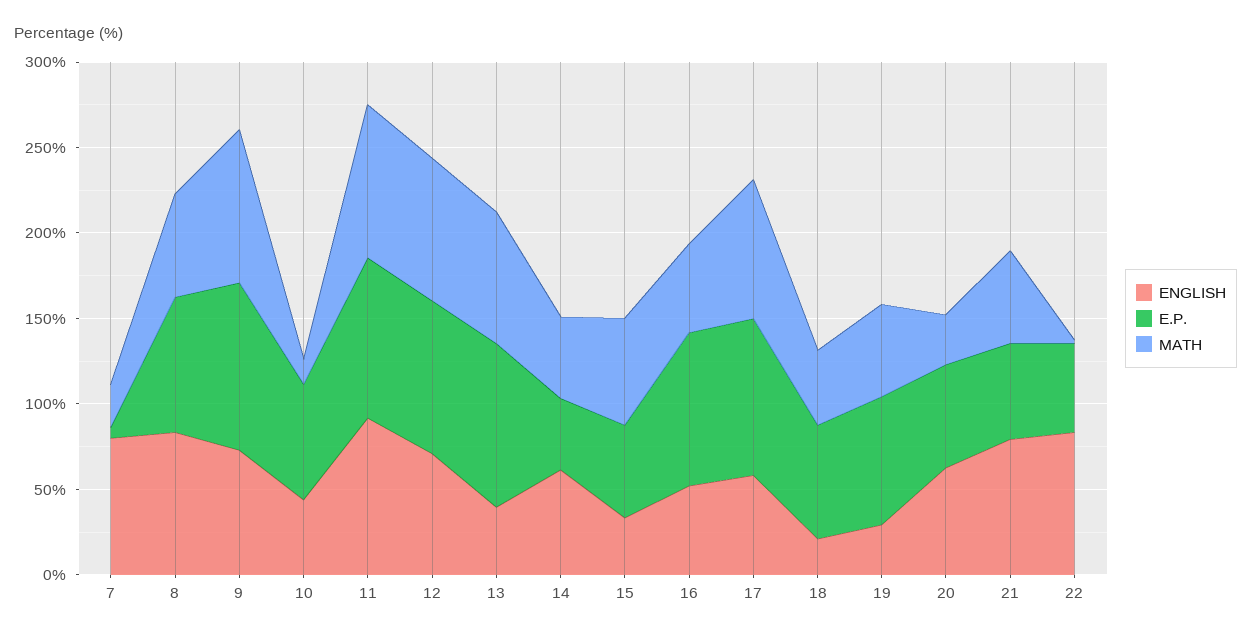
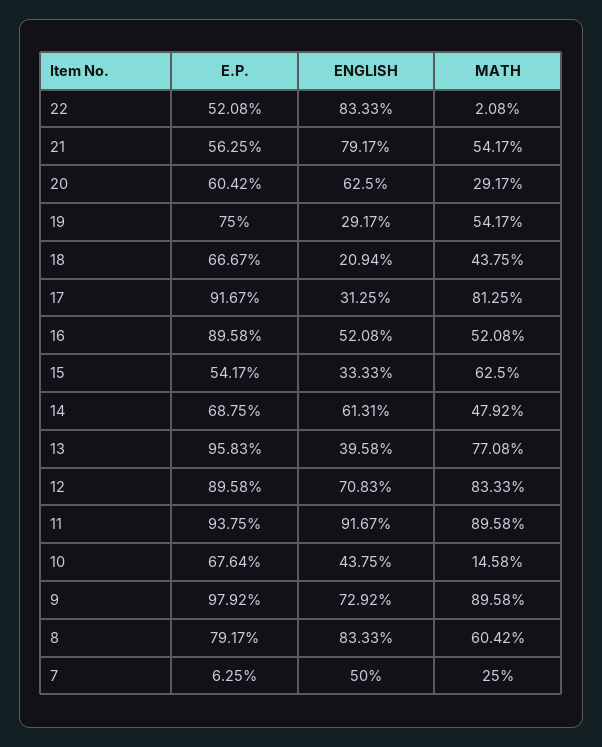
  {
    "ENGLISH": {
-     "7": 80,
+     "7": 50,
      "8": 83.33,
      "9": 72.92,
      "10": 43.75,
      "11": 91.67,
      "12": 70.83,
      "13": 39.58,
      "14": 61.31,
      "15": 33.33,
      "16": 52.08,
-     "17": 60,
+     "17": 31.25,
      "18": 20.94,
      "19": 29.17,
      "20": 62.5,
      "21": 79.17,
      "22": 83.33
    },
    "E.P.": {
      "7": 6.25,
      "8": 79.17,
      "9": 97.92,
      "10": 67.64,
      "11": 93.75,
      "12": 89.58,
      "13": 95.83,
-     "14": 40,
+     "14": 68.75,
      "15": 54.17,
      "16": 89.58,
      "17": 91.67,
      "18": 66.67,
      "19": 75,
      "20": 60.42,
      "21": 56.25,
      "22": 52.08
    },
    "MATH": {
      "7": 25,
      "8": 60.42,
      "9": 89.58,
      "10": 14.58,
      "11": 89.58,
      "12": 83.33,
      "13": 77.08,
      "14": 47.92,
      "15": 62.5,
      "16": 52.08,
      "17": 81.25,
      "18": 43.75,
      "19": 54.17,
      "20": 29.17,
      "21": 54.17,
      "22": 2.08
    }
  }

